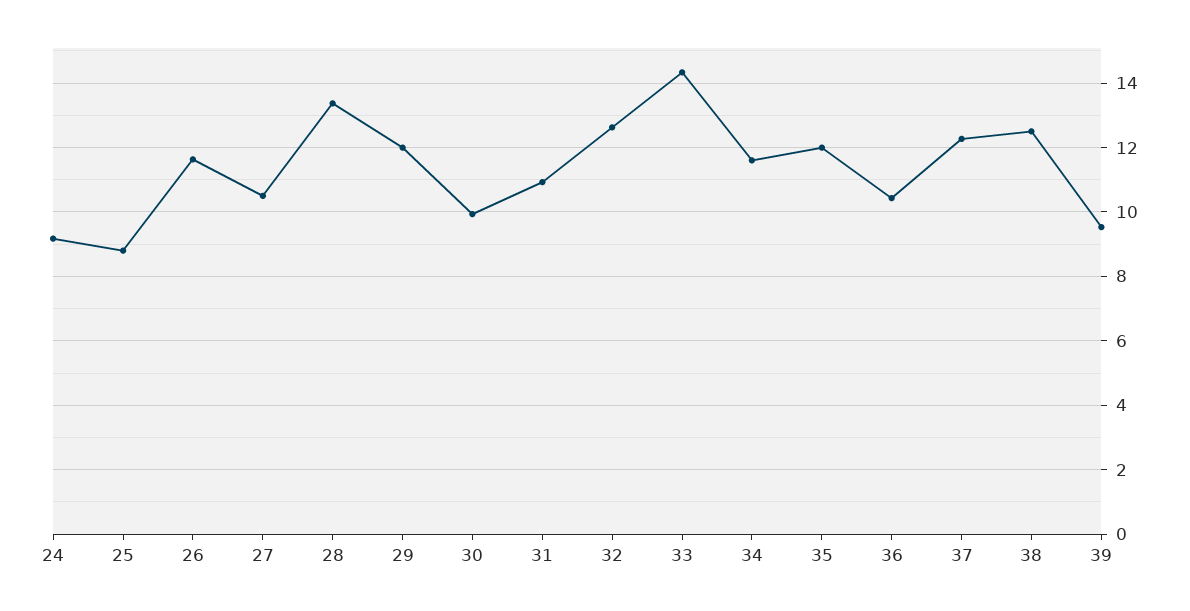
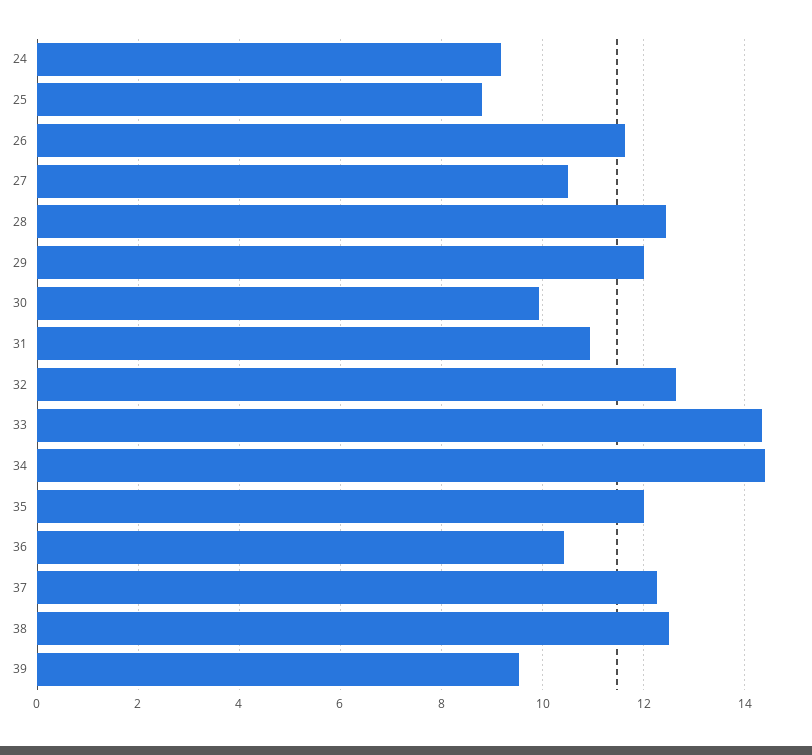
  {
    "24": 9.2,
    "25": 8.8,
    "26": 11.6,
    "27": 10.6,
-   "28": 13.4,
+   "28": 12.4,
    "29": 12,
    "30": 10,
    "31": 11,
    "32": 12.6,
    "33": 14.4,
-   "34": 11.6,
+   "34": 14.4,
    "35": 12,
    "36": 10.4,
    "37": 12.2,
    "38": 12.6,
    "39": 9.6
  }

